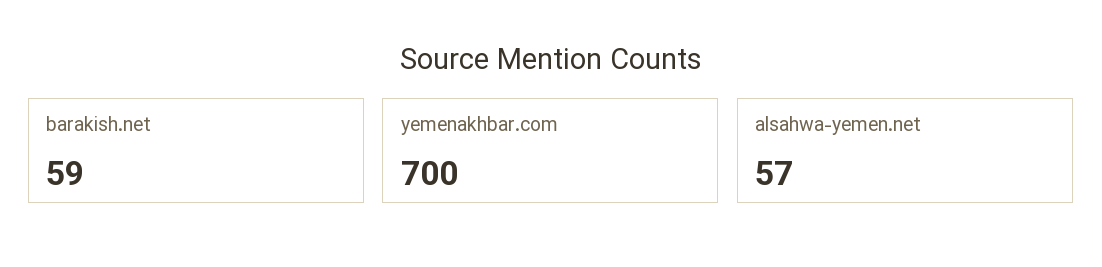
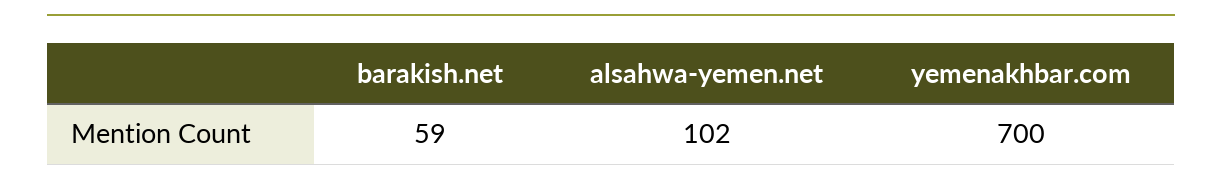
  {
    "barakish.net": 59,
    "yemenakhbar.com": 700,
-   "alsahwa-yemen.net": 57
+   "alsahwa-yemen.net": 102
  }

